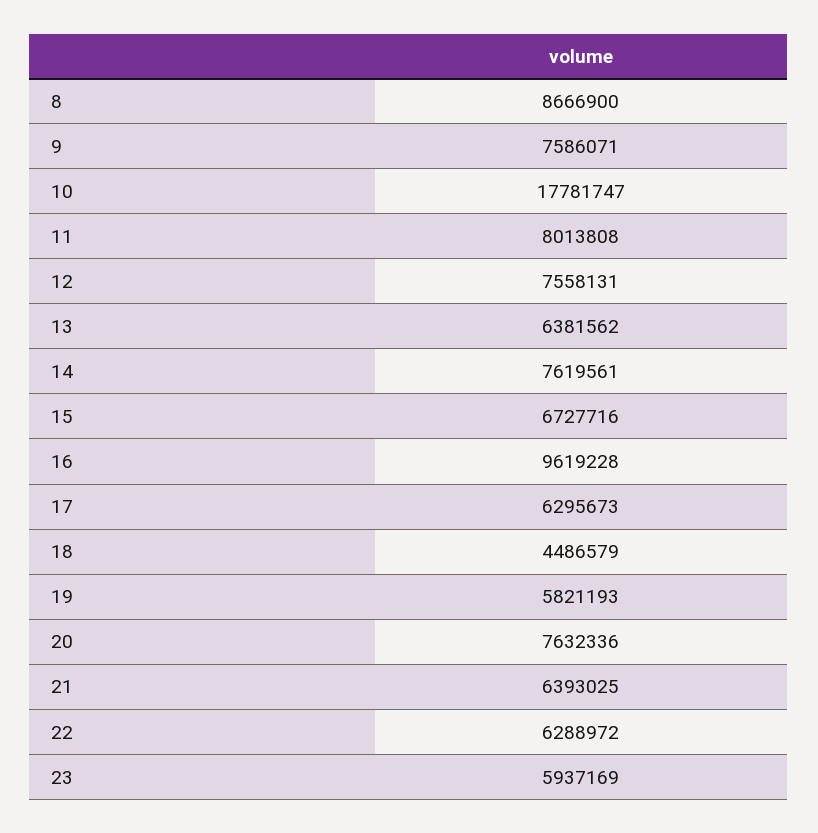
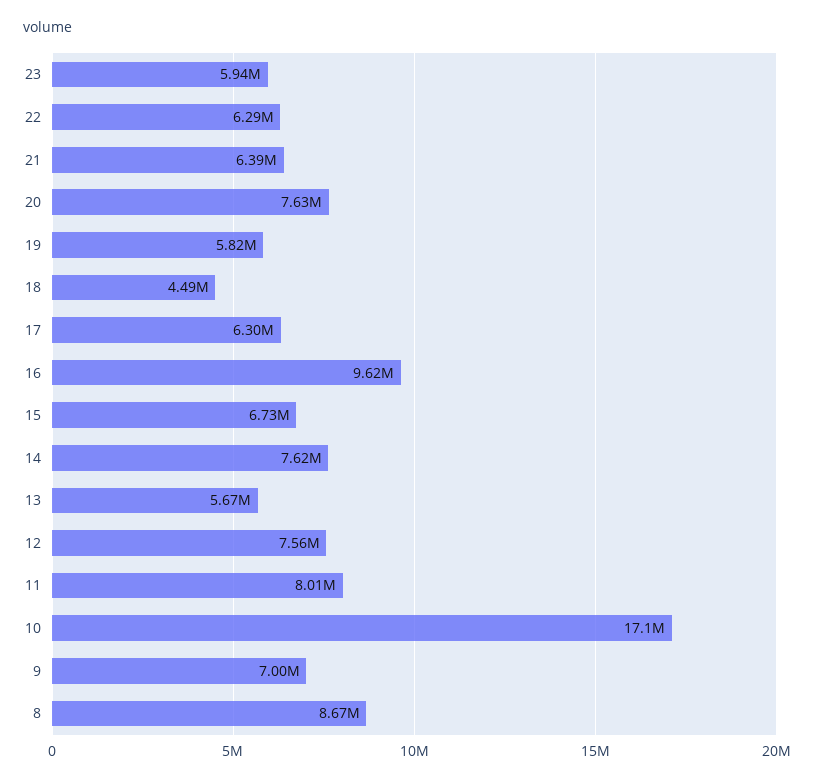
  {
    "8": 8666900,
-   "9": 7586071,
+   "9": 7000000,
-   "10": 17781747,
+   "10": 17100000,
    "11": 8013808,
    "12": 7558131,
-   "13": 6381562,
+   "13": 5670000,
    "14": 7619561,
    "15": 6727716,
    "16": 9619228,
    "17": 6295673,
    "18": 4486579,
    "19": 5821193,
    "20": 7632336,
    "21": 6393025,
    "22": 6288972,
    "23": 5937169
  }

